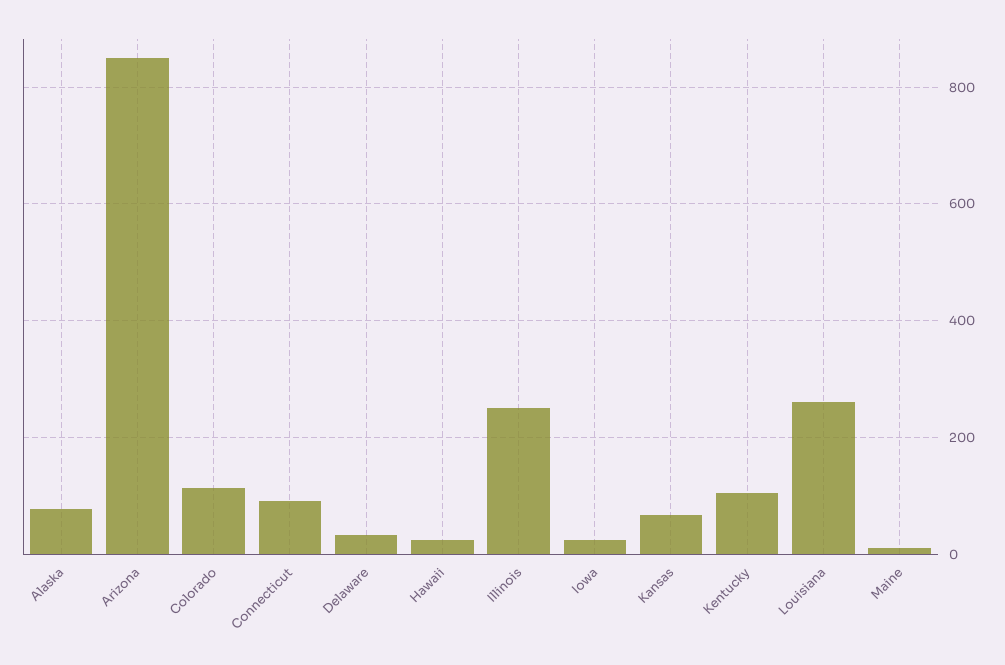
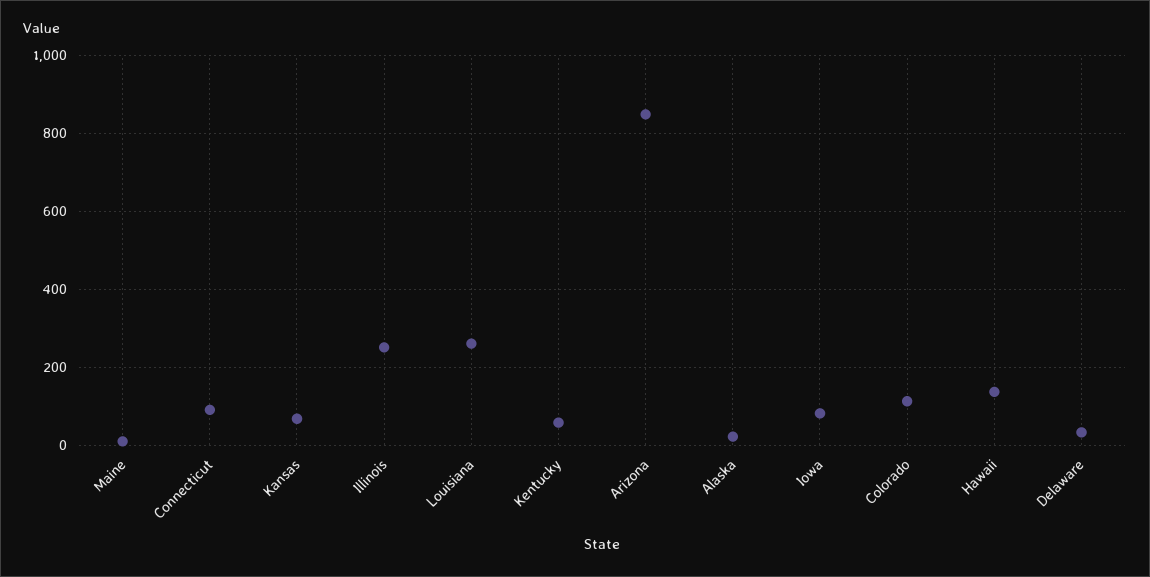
  {
-   "Alaska": 80,
+   "Alaska": 20,
    "Arizona": 840,
    "Colorado": 120,
    "Connecticut": 100,
    "Delaware": 40,
-   "Hawaii": 20,
+   "Hawaii": 140,
    "Illinois": 260,
-   "Iowa": 20,
+   "Iowa": 80,
    "Kansas": 60,
-   "Kentucky": 100,
+   "Kentucky": 60,
    "Louisiana": 260,
    "Maine": 20
  }

